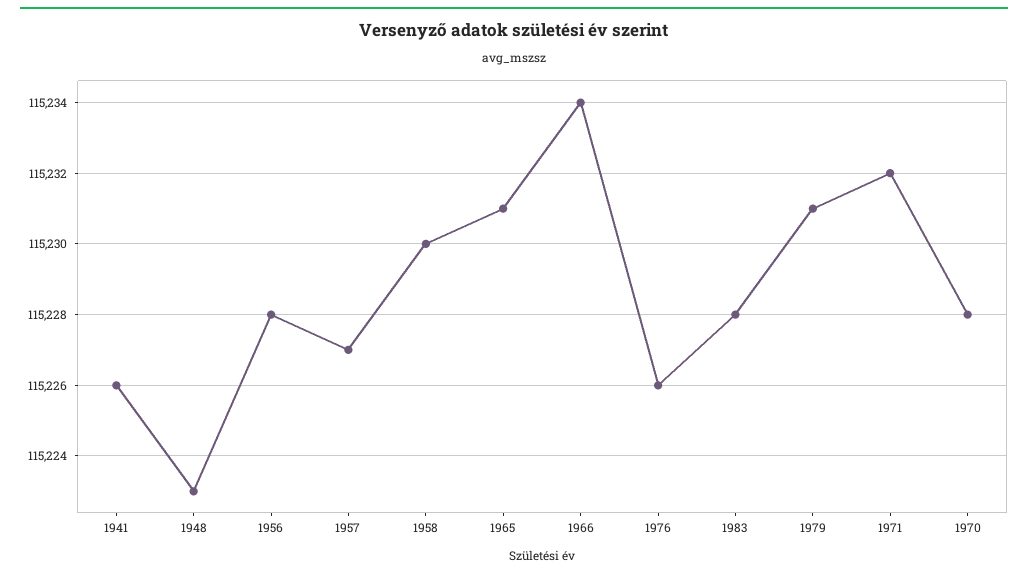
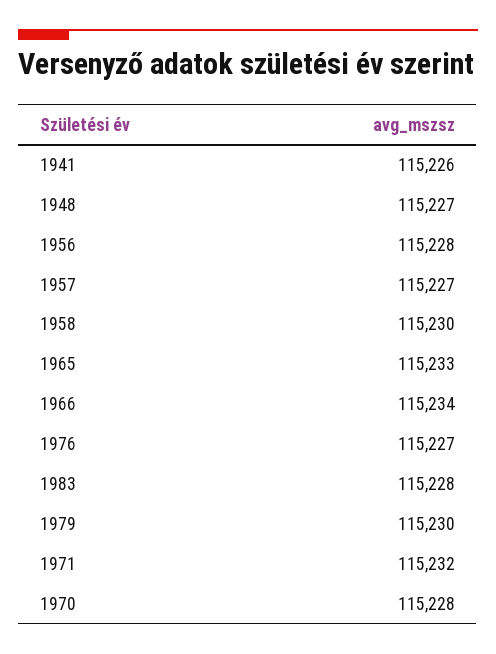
  {
    "1941": 115226,
-   "1948": 115223,
+   "1948": 115227,
    "1956": 115228,
    "1957": 115227,
    "1958": 115230,
-   "1965": 115231,
+   "1965": 115233,
    "1966": 115234,
-   "1976": 115226,
+   "1976": 115227,
    "1983": 115228,
-   "1979": 115231,
+   "1979": 115230,
    "1971": 115232,
    "1970": 115228
  }

